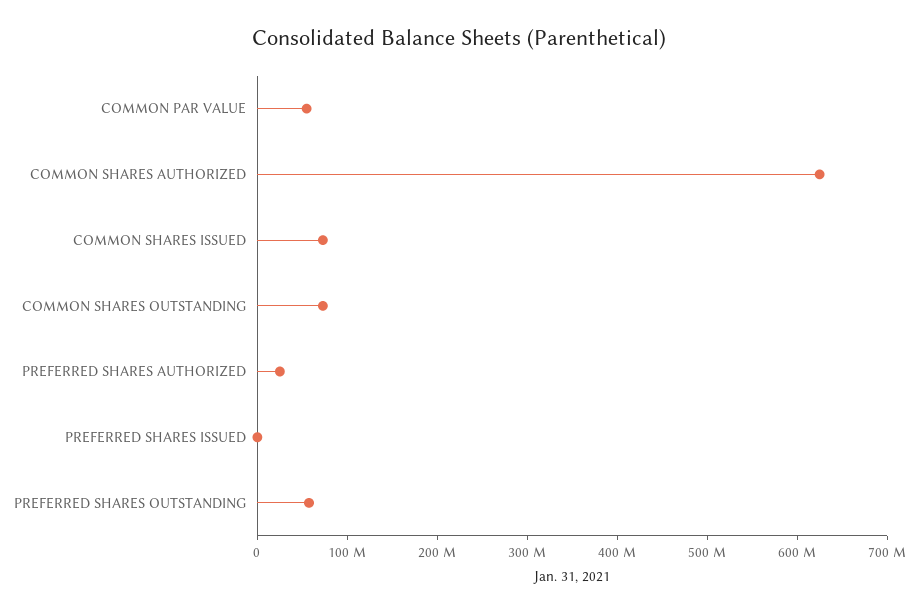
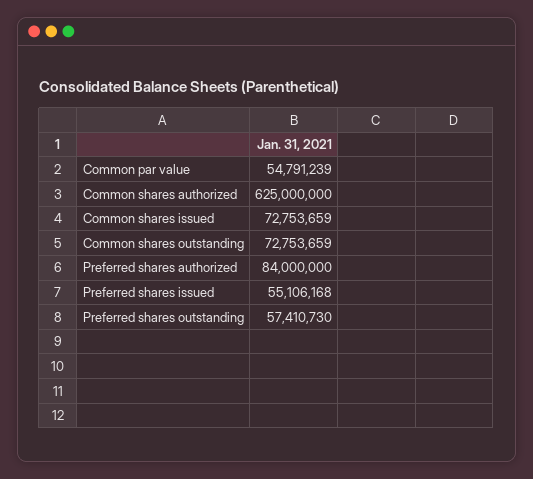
  {
    "COMMON PAR VALUE": 54791239,
    "COMMON SHARES AUTHORIZED": 625000000,
    "COMMON SHARES ISSUED": 72753659,
    "COMMON SHARES OUTSTANDING": 72753659,
-   "PREFERRED SHARES AUTHORIZED": 20000000,
+   "PREFERRED SHARES AUTHORIZED": 84000000,
-   "PREFERRED SHARES ISSUED": 0,
+   "PREFERRED SHARES ISSUED": 55106168,
    "PREFERRED SHARES OUTSTANDING": 57410730
  }

